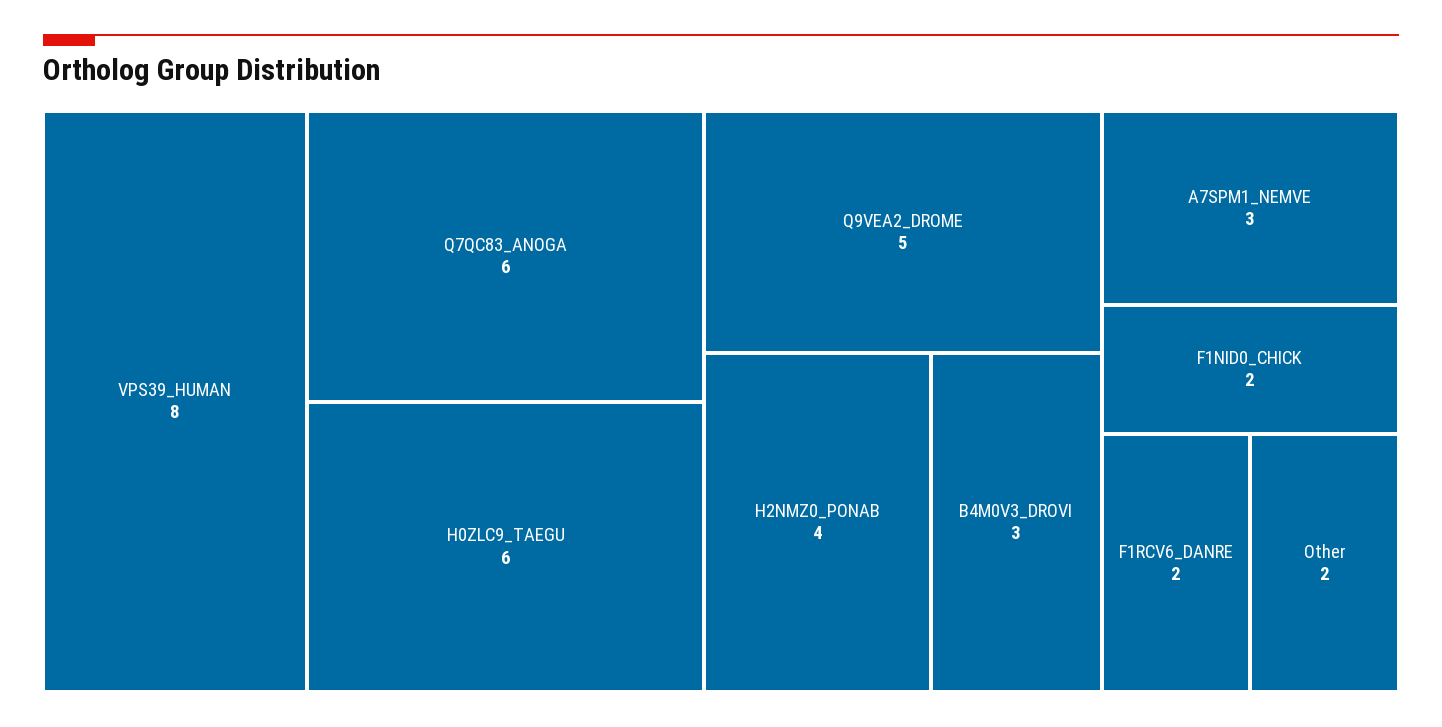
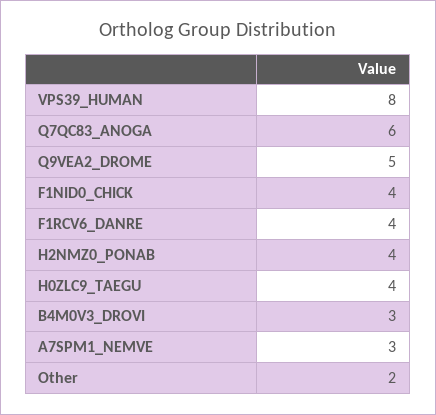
  {
    "VPS39_HUMAN": 8,
    "Q7QC83_ANOGA": 6,
-   "H0ZLC9_TAEGU": 6,
+   "H0ZLC9_TAEGU": 4,
    "Q9VEA2_DROME": 5,
    "H2NMZ0_PONAB": 4,
    "B4M0V3_DROVI": 3,
    "A7SPM1_NEMVE": 3,
-   "F1NID0_CHICK": 2,
+   "F1NID0_CHICK": 4,
-   "F1RCV6_DANRE": 2,
+   "F1RCV6_DANRE": 4,
    "Other": 2
  }

